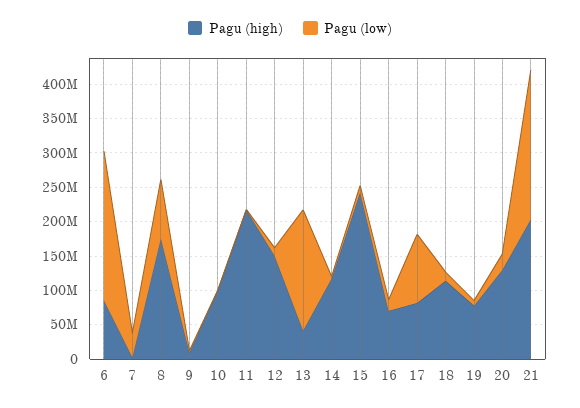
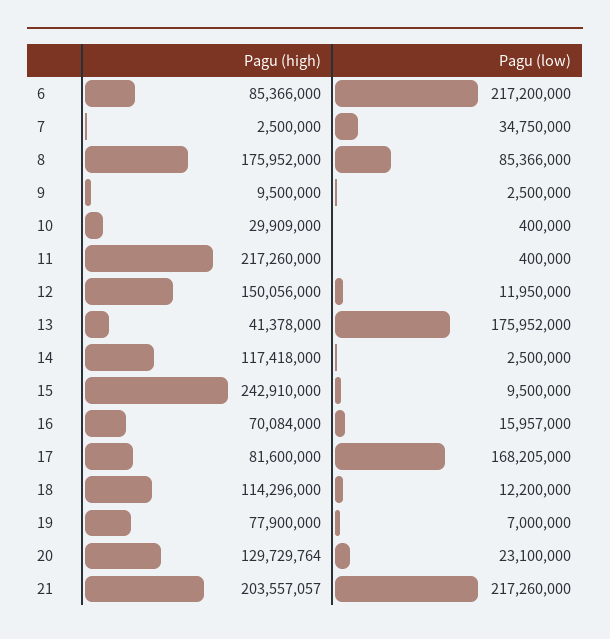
  {
    "Pagu (high)": {
      "6": 85366000,
      "7": 2500000,
      "8": 175952000,
      "9": 9500000,
-     "10": 100000000,
+     "10": 29909000,
      "11": 217260000,
      "12": 150056000,
      "13": 41378000,
      "14": 117418000,
      "15": 242910000,
      "16": 70084000,
      "17": 81600000,
      "18": 114296000,
      "19": 77900000,
      "20": 129729764,
      "21": 203557057
    },
    "Pagu (low)": {
      "6": 217200000,
      "7": 34750000,
      "8": 85366000,
      "9": 2500000,
      "10": 400000,
      "11": 400000,
      "12": 11950000,
      "13": 175952000,
      "14": 2500000,
      "15": 9500000,
      "16": 15957000,
-     "17": 100000000,
+     "17": 168205000,
      "18": 12200000,
      "19": 7000000,
      "20": 23100000,
      "21": 217260000
    }
  }

